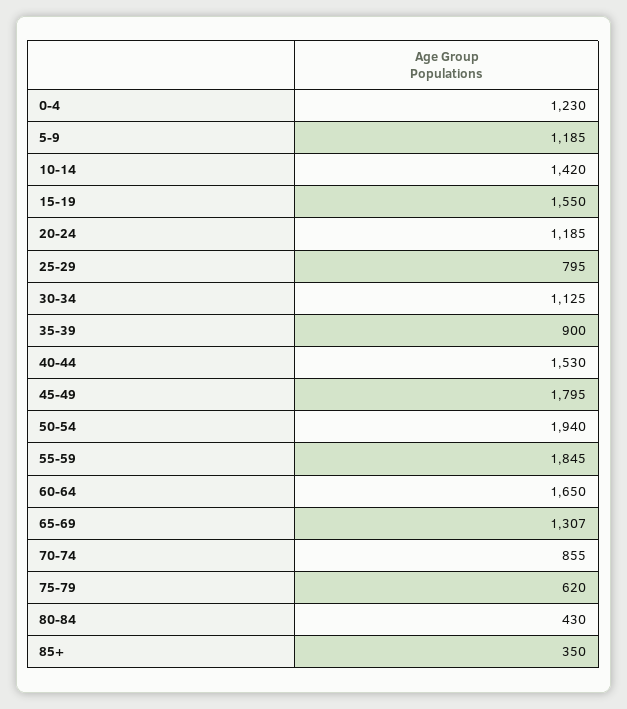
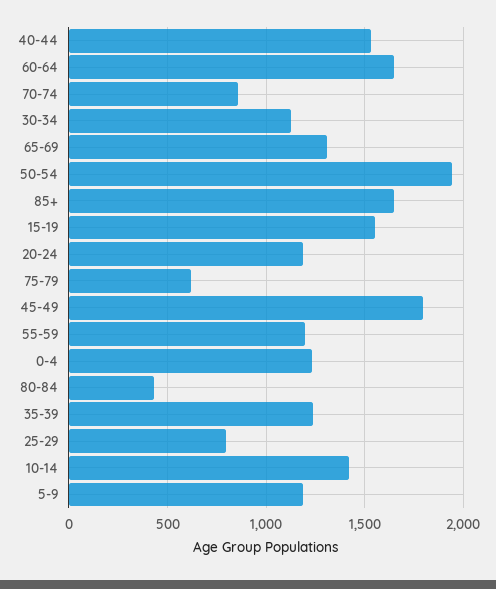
  {
    "0-4": 1230,
    "5-9": 1185,
    "10-14": 1420,
    "15-19": 1550,
    "20-24": 1185,
    "25-29": 795,
    "30-34": 1125,
-   "35-39": 900,
+   "35-39": 1250,
    "40-44": 1530,
    "45-49": 1795,
    "50-54": 1940,
-   "55-59": 1845,
+   "55-59": 1200,
    "60-64": 1650,
    "65-69": 1307,
    "70-74": 855,
    "75-79": 620,
    "80-84": 430,
-   "85+": 350
+   "85+": 1650
  }

